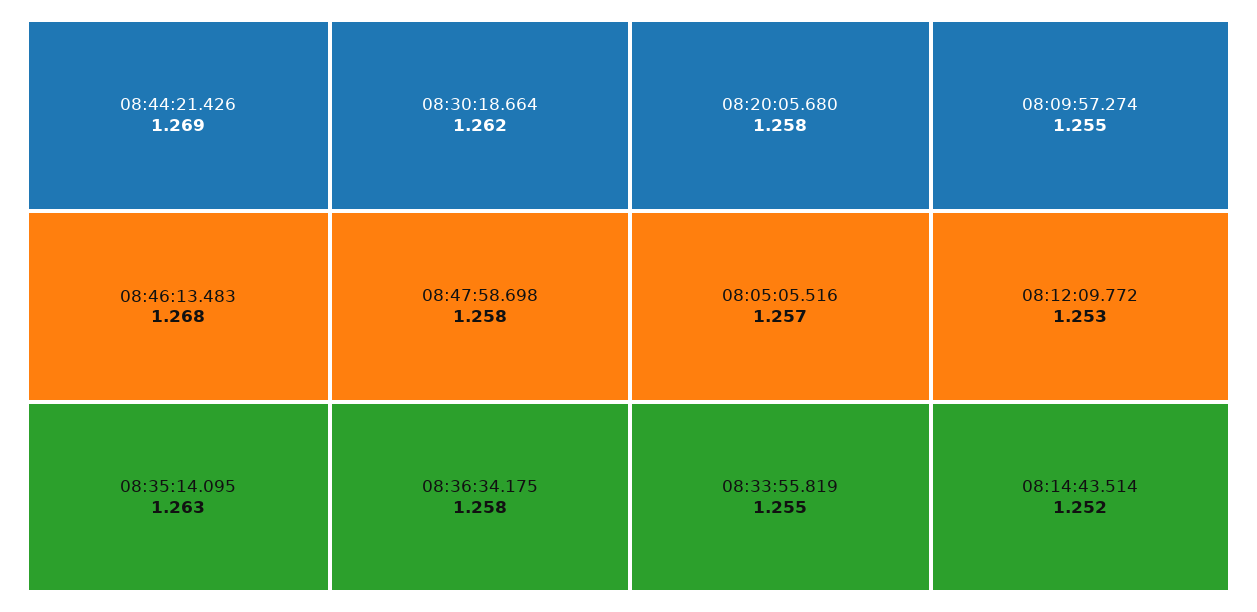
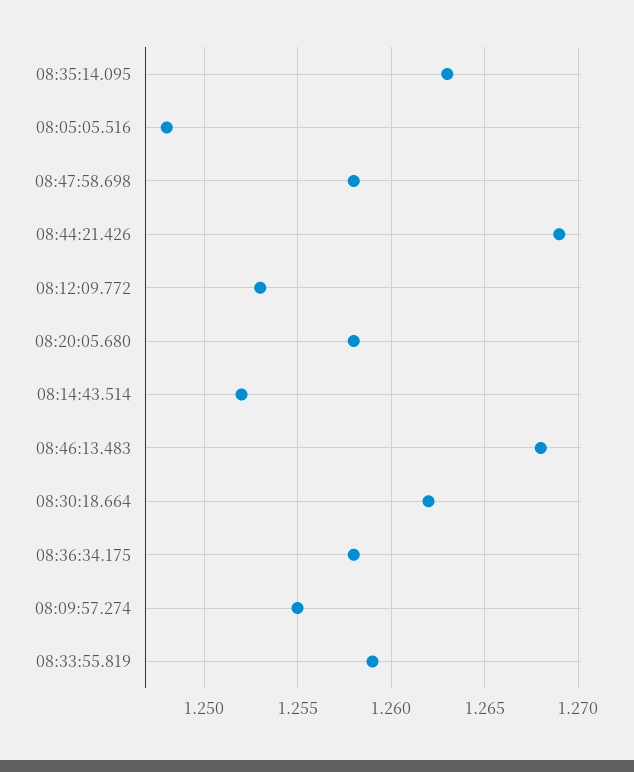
  {
    "08:44:21.426": 1.269,
    "08:46:13.483": 1.268,
    "08:35:14.095": 1.263,
    "08:30:18.664": 1.262,
    "08:47:58.698": 1.258,
    "08:36:34.175": 1.258,
    "08:20:05.680": 1.258,
-   "08:05:05.516": 1.257,
+   "08:05:05.516": 1.248,
-   "08:33:55.819": 1.255,
+   "08:33:55.819": 1.259,
    "08:09:57.274": 1.255,
    "08:12:09.772": 1.253,
    "08:14:43.514": 1.252
  }

